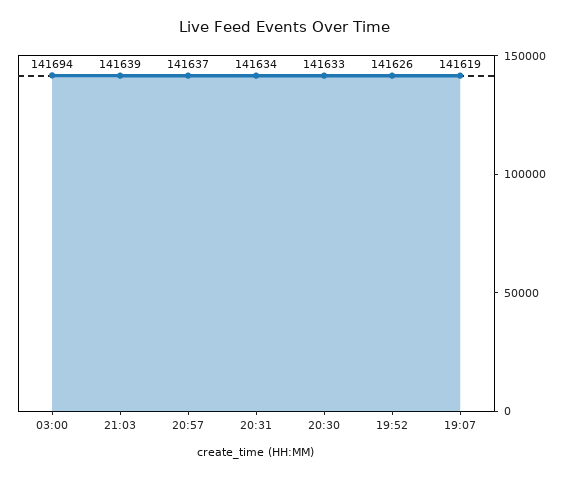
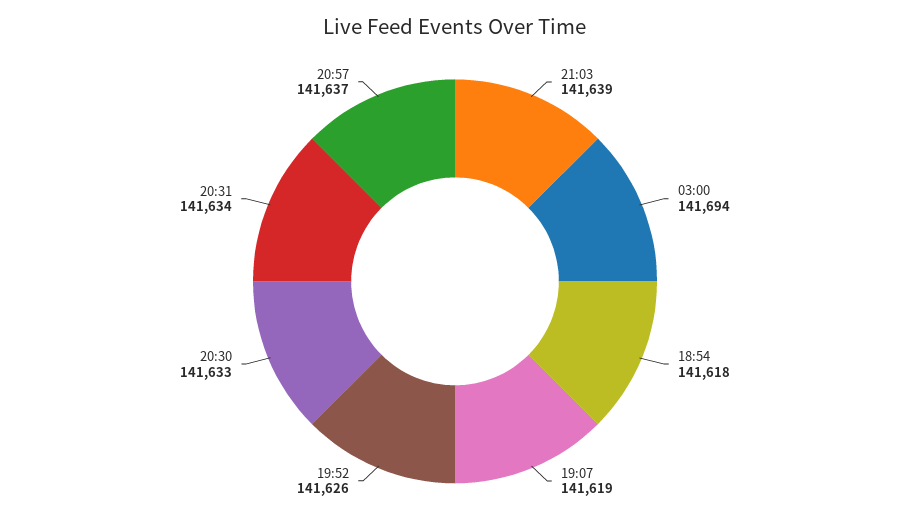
  {
    "03:00": 141694,
    "21:03": 141639,
    "20:57": 141637,
    "20:31": 141634,
    "20:30": 141633,
    "19:52": 141626,
-   "19:07": 141619
+   "19:07": 141619,
+   "18:54": 141618
  }

